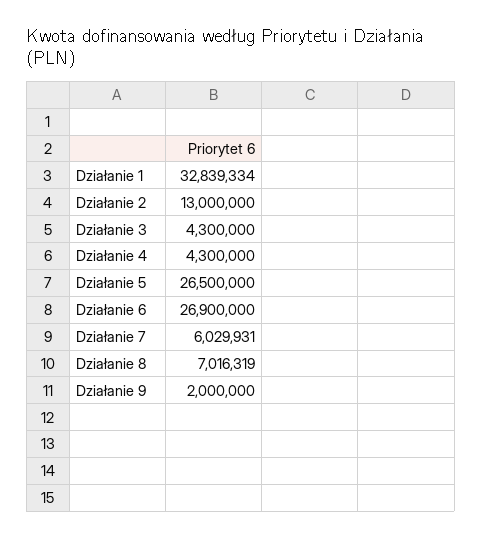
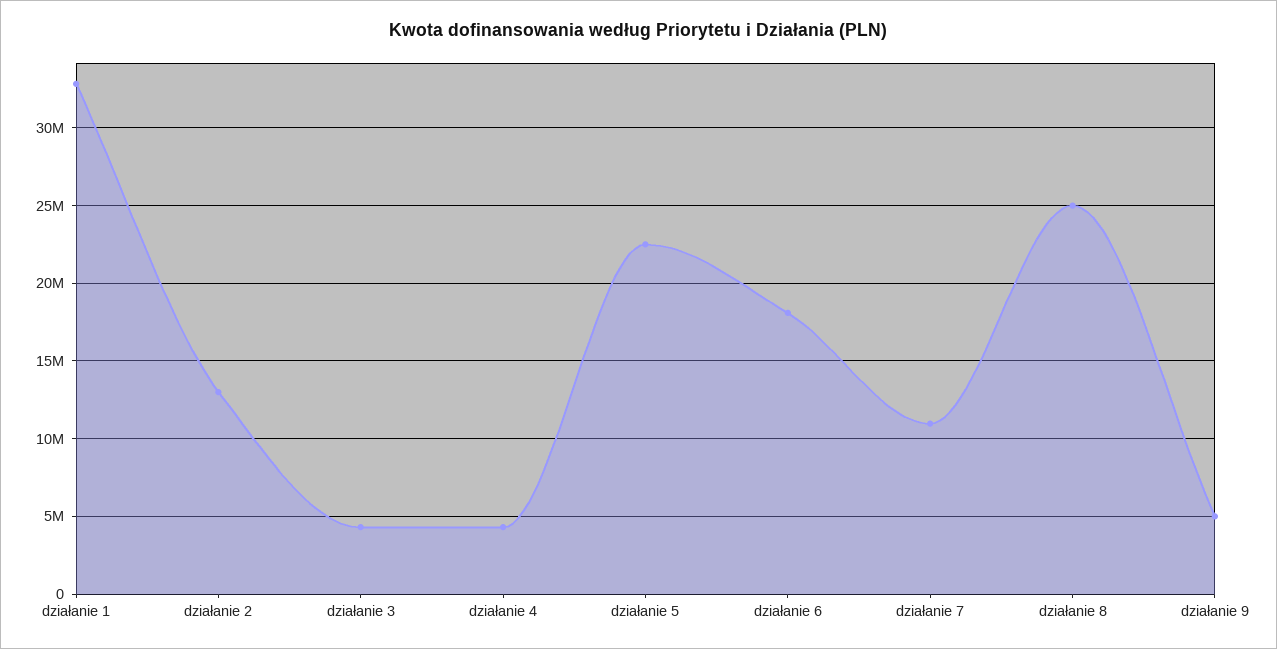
  {
    "Działanie 1": 32839334,
    "Działanie 2": 13000000,
    "Działanie 3": 4300000,
    "Działanie 4": 4300000,
-   "Działanie 5": 26500000,
+   "Działanie 5": 22500000,
-   "Działanie 6": 26900000,
+   "Działanie 6": 18000000,
-   "Działanie 7": 6029931,
+   "Działanie 7": 11000000,
-   "Działanie 8": 7016319,
+   "Działanie 8": 25000000,
-   "Działanie 9": 2000000
+   "Działanie 9": 5000000
  }

